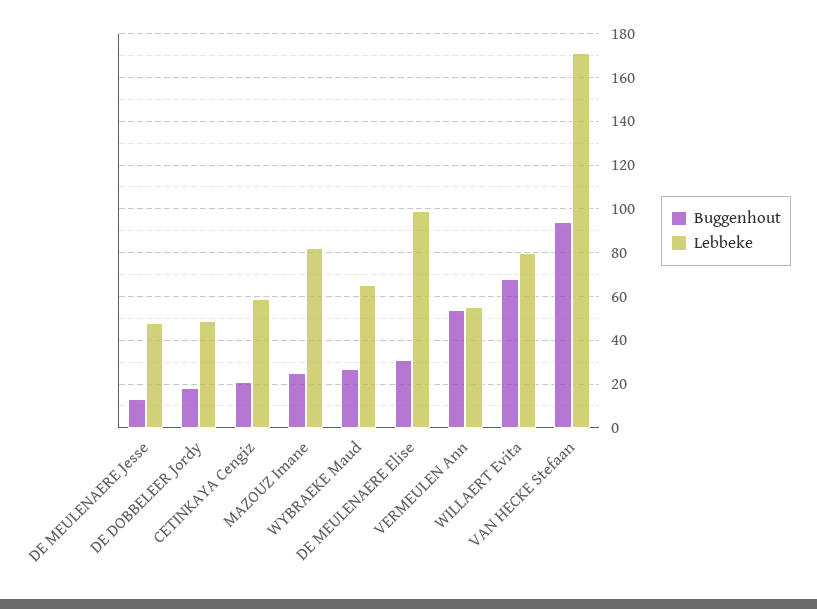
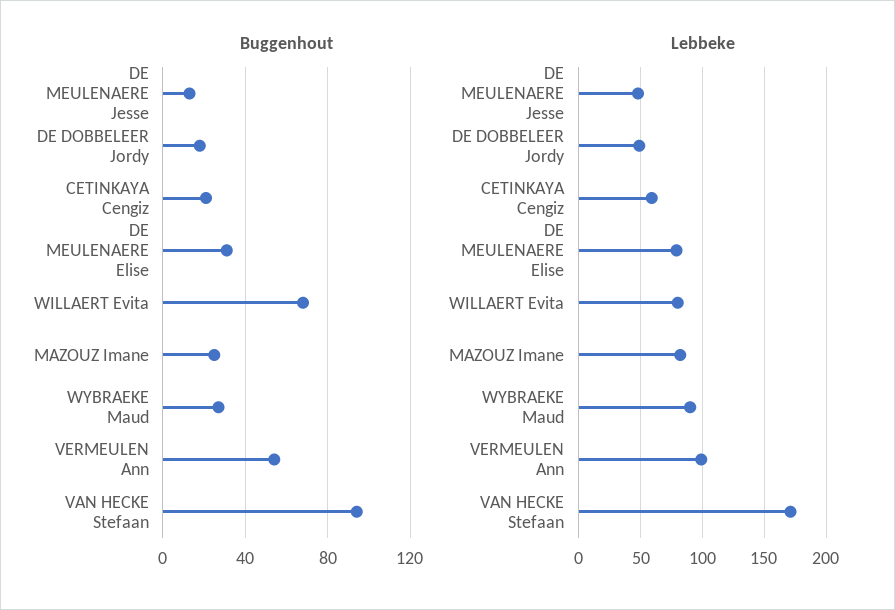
  {
    "Buggenhout": {
      "DE MEULENAERE Jesse": 15,
      "DE DOBBELEER Jordy": 20,
      "CETINKAYA Cengiz": 20,
      "MAZOUZ Imane": 25,
      "WYBRAEKE Maud": 25,
      "DE MEULENAERE Elise": 30,
      "VERMEULEN Ann": 55,
      "WILLAERT Evita": 70,
      "VAN HECKE Stefaan": 95
    },
    "Lebbeke": {
      "DE MEULENAERE Jesse": 50,
      "DE DOBBELEER Jordy": 50,
      "CETINKAYA Cengiz": 60,
      "MAZOUZ Imane": 80,
-     "WYBRAEKE Maud": 65,
+     "WYBRAEKE Maud": 90,
-     "DE MEULENAERE Elise": 100,
+     "DE MEULENAERE Elise": 80,
-     "VERMEULEN Ann": 55,
+     "VERMEULEN Ann": 100,
      "WILLAERT Evita": 80,
      "VAN HECKE Stefaan": 170
    }
  }

